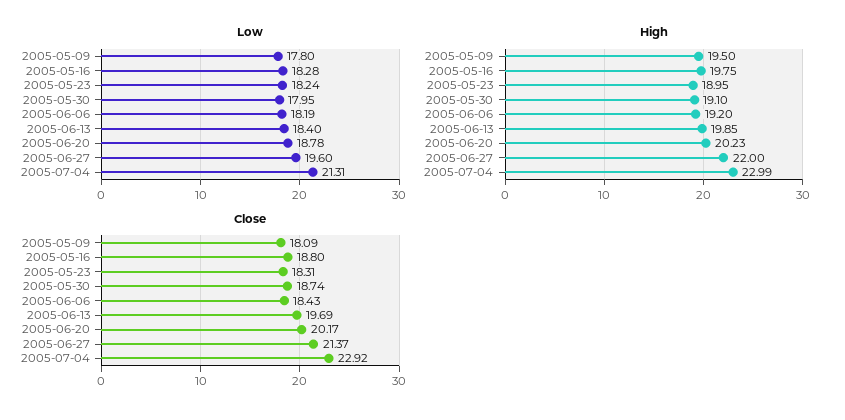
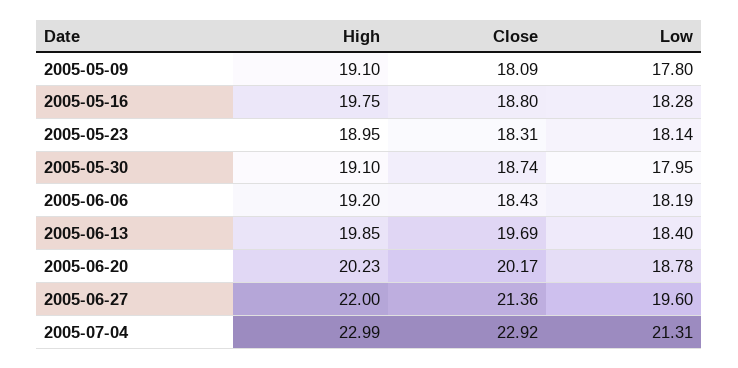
  {
    "Low": {
      "2005-05-09": 17.8,
      "2005-05-16": 18.28,
-     "2005-05-23": 18.24,
+     "2005-05-23": 18.14,
      "2005-05-30": 17.95,
      "2005-06-06": 18.19,
      "2005-06-13": 18.4,
      "2005-06-20": 18.78,
      "2005-06-27": 19.6,
      "2005-07-04": 21.31
    },
    "High": {
-     "2005-05-09": 19.5,
+     "2005-05-09": 19.1,
      "2005-05-16": 19.75,
      "2005-05-23": 18.95,
      "2005-05-30": 19.1,
      "2005-06-06": 19.2,
      "2005-06-13": 19.85,
      "2005-06-20": 20.23,
      "2005-06-27": 22,
      "2005-07-04": 22.99
    },
    "Close": {
      "2005-05-09": 18.09,
      "2005-05-16": 18.8,
      "2005-05-23": 18.31,
      "2005-05-30": 18.74,
      "2005-06-06": 18.43,
      "2005-06-13": 19.69,
      "2005-06-20": 20.17,
-     "2005-06-27": 21.37,
+     "2005-06-27": 21.36,
      "2005-07-04": 22.92
    }
  }

